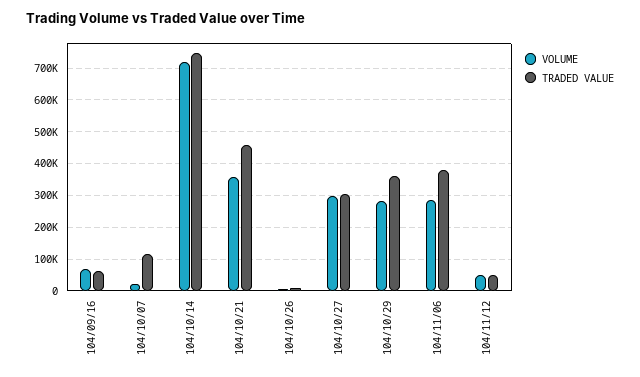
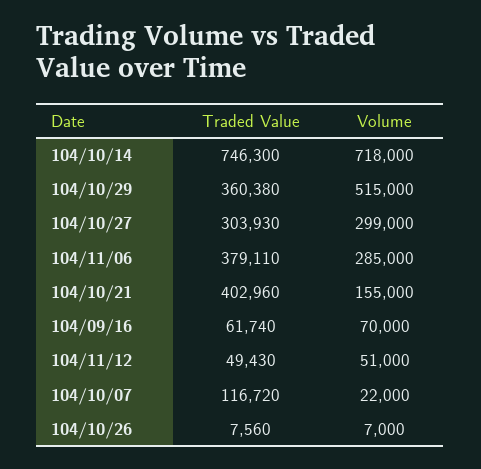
  {
    "VOLUME": {
      "104/09/16": 70000,
      "104/10/07": 22000,
      "104/10/14": 718000,
-     "104/10/21": 360000,
+     "104/10/21": 155000,
      "104/10/26": 7000,
      "104/10/27": 299000,
-     "104/10/29": 280000,
+     "104/10/29": 515000,
      "104/11/06": 285000,
      "104/11/12": 51000
    },
    "TRADED VALUE": {
      "104/09/16": 61740,
      "104/10/07": 116720,
      "104/10/14": 746300,
-     "104/10/21": 460000,
+     "104/10/21": 402960,
      "104/10/26": 7560,
      "104/10/27": 303930,
      "104/10/29": 360380,
      "104/11/06": 379110,
      "104/11/12": 49430
    }
  }

